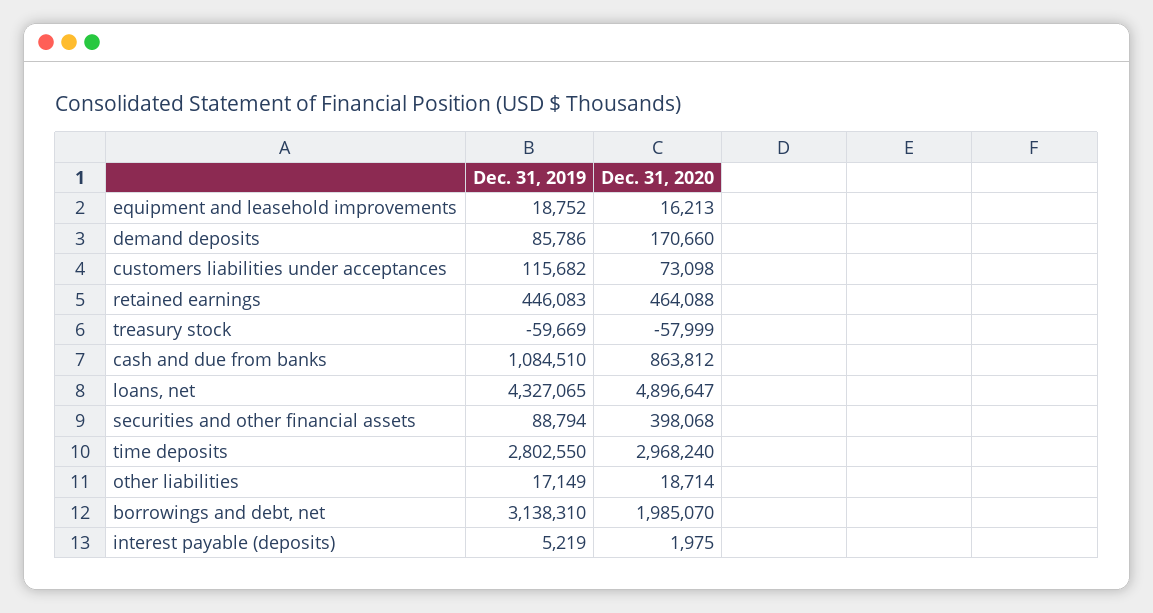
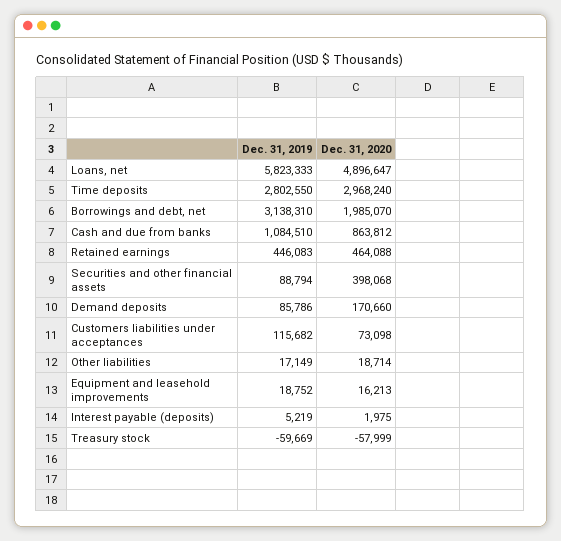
  {
    "Dec. 31, 2019": {
      "equipment and leasehold improvements": 18752,
      "demand deposits": 85786,
      "customers liabilities under acceptances": 115682,
      "retained earnings": 446083,
      "treasury stock": -59669,
      "cash and due from banks": 1084510,
-     "loans, net": 4327065,
+     "loans, net": 5823333,
      "securities and other financial assets": 88794,
      "time deposits": 2802550,
      "other liabilities": 17149,
      "borrowings and debt, net": 3138310,
      "interest payable (deposits)": 5219
    },
    "Dec. 31, 2020": {
      "equipment and leasehold improvements": 16213,
      "demand deposits": 170660,
      "customers liabilities under acceptances": 73098,
      "retained earnings": 464088,
      "treasury stock": -57999,
      "cash and due from banks": 863812,
      "loans, net": 4896647,
      "securities and other financial assets": 398068,
      "time deposits": 2968240,
      "other liabilities": 18714,
      "borrowings and debt, net": 1985070,
      "interest payable (deposits)": 1975
    }
  }

